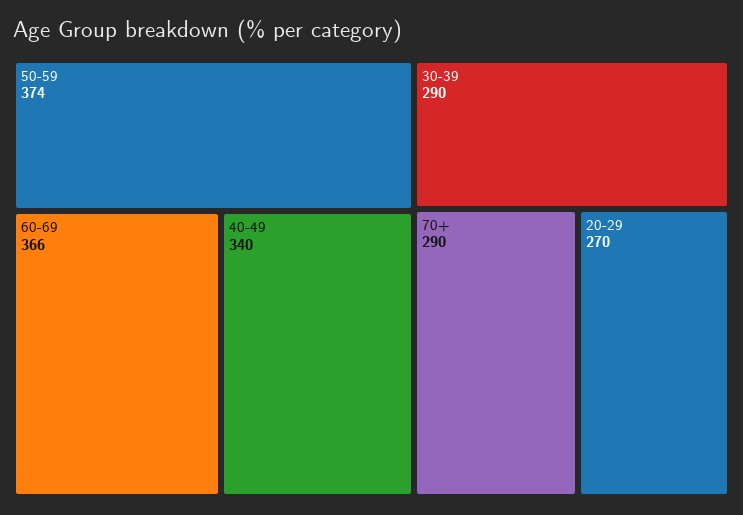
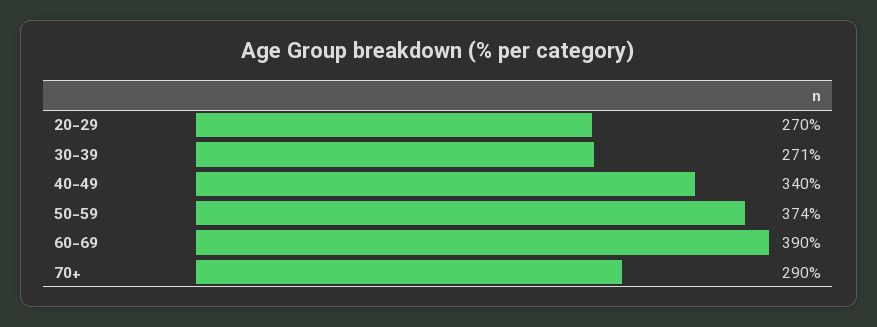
  {
    "50-59": 374,
-   "60-69": 366,
+   "60-69": 390,
    "40-49": 340,
-   "30-39": 290,
+   "30-39": 271,
    "70+": 290,
    "20-29": 270
  }

